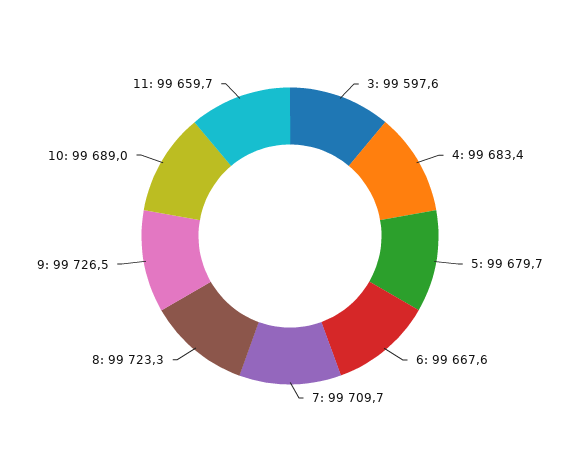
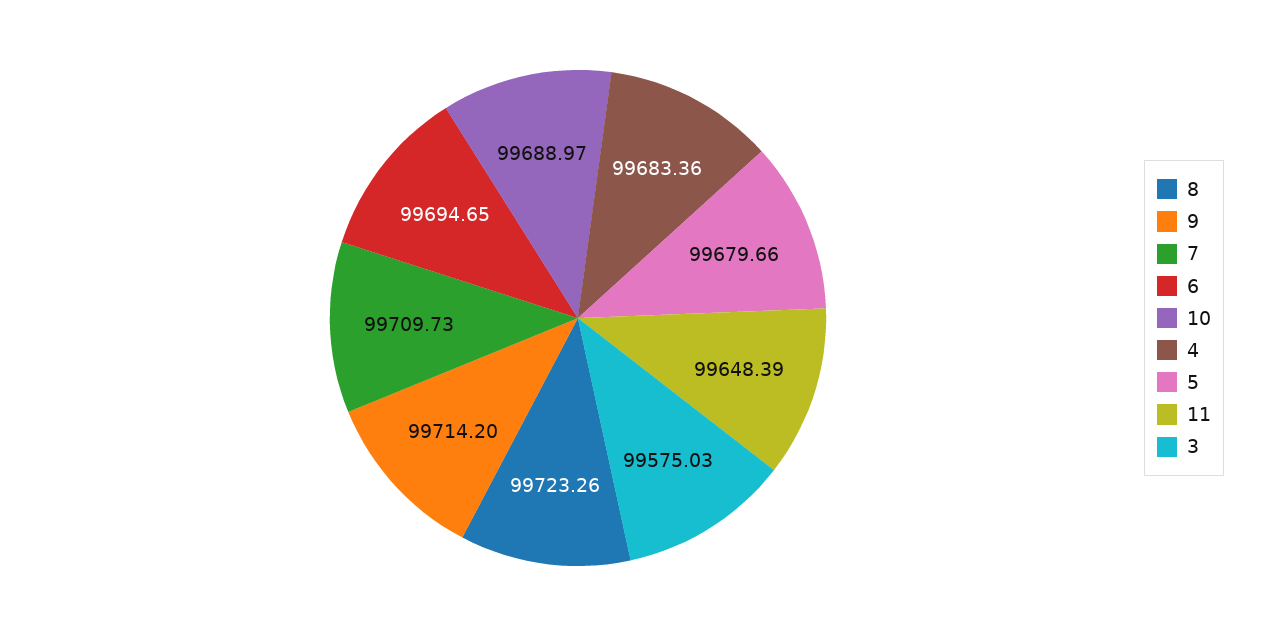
  {
-   "3": 99597.6,
+   "3": 99575.03,
    "4": 99683.36,
    "5": 99679.66,
-   "6": 99667.6,
+   "6": 99694.65,
    "7": 99709.73,
    "8": 99723.26,
-   "9": 99726.5,
+   "9": 99714.2,
    "10": 99688.97,
-   "11": 99659.7
+   "11": 99648.39
  }

